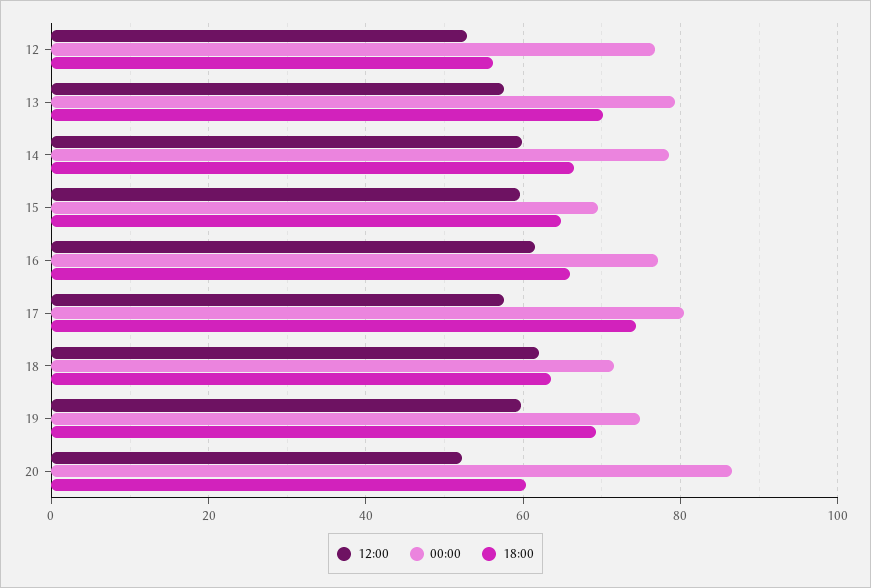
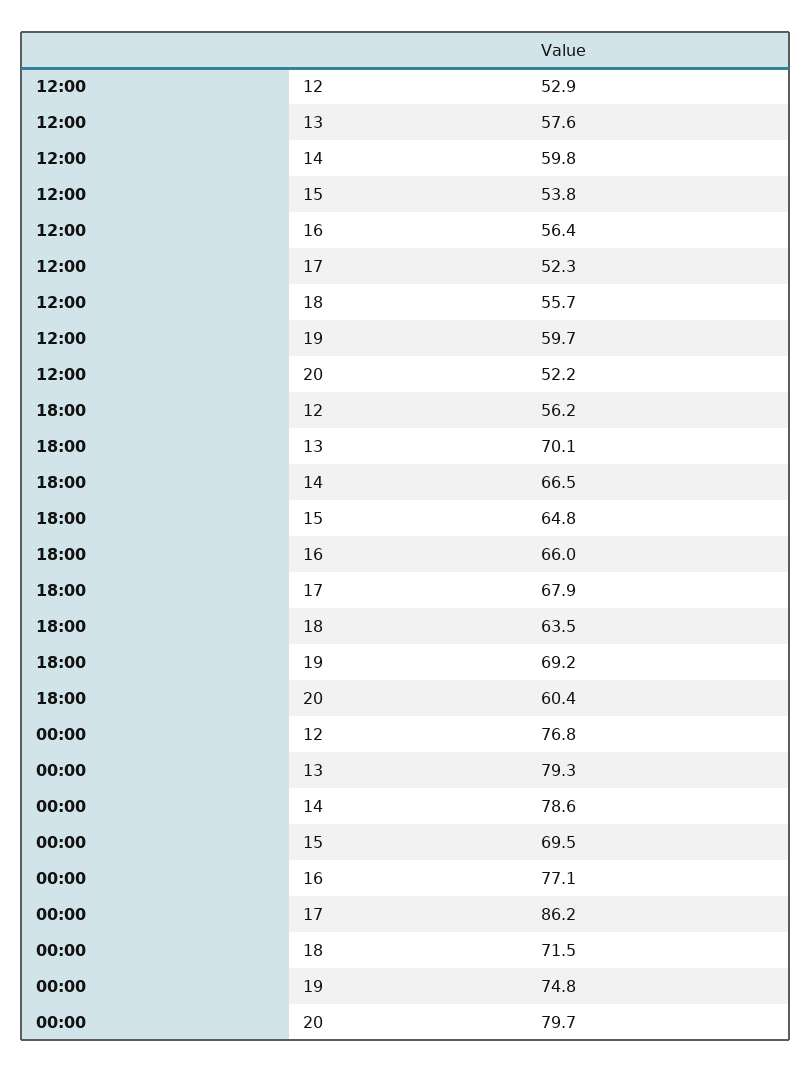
  {
    "12:00": {
      "12": 52.9,
      "13": 57.6,
      "14": 59.8,
-     "15": 60,
+     "15": 53.8,
-     "16": 62,
+     "16": 56.4,
-     "17": 58,
+     "17": 52.3,
-     "18": 62,
+     "18": 55.7,
      "19": 59.7,
      "20": 52.2
    },
    "00:00": {
      "12": 76.8,
      "13": 79.3,
      "14": 78.6,
      "15": 69.5,
      "16": 77.1,
-     "17": 80,
+     "17": 86.2,
      "18": 71.5,
      "19": 74.8,
-     "20": 86
+     "20": 79.7
    },
    "18:00": {
      "12": 56.2,
      "13": 70.1,
      "14": 66.5,
      "15": 64.8,
      "16": 66,
-     "17": 74,
+     "17": 67.9,
      "18": 63.5,
      "19": 69.2,
      "20": 60.4
    }
  }

